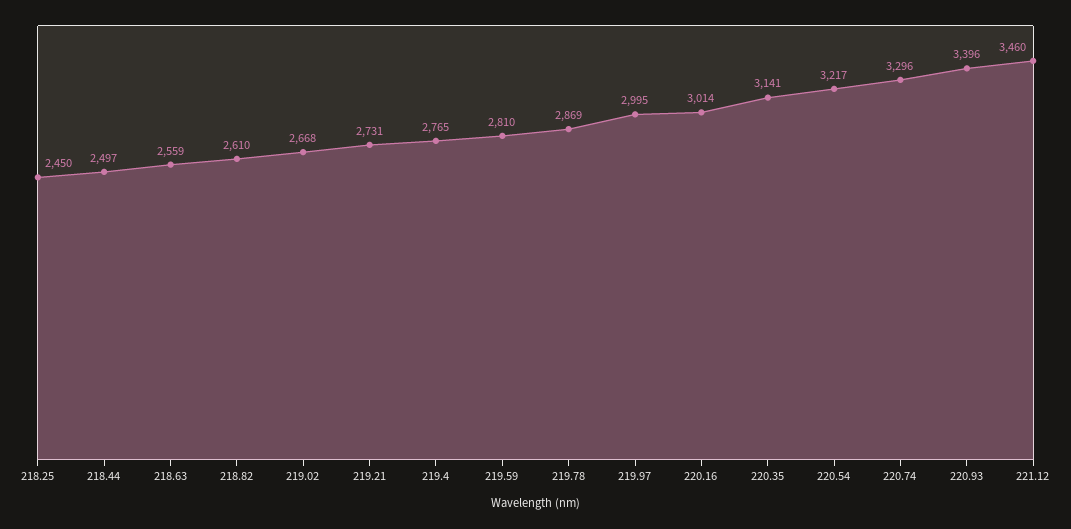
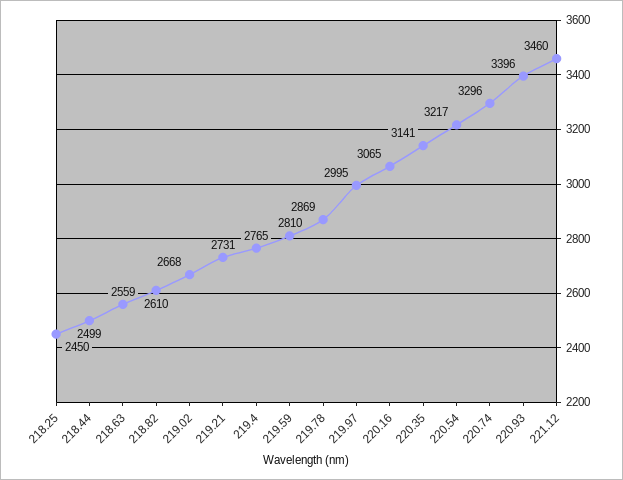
  {
    "218.25": 2450,
-   "218.44": 2497,
+   "218.44": 2499,
    "218.63": 2559,
    "218.82": 2610,
    "219.02": 2668,
    "219.21": 2731,
    "219.4": 2765,
    "219.59": 2810,
    "219.78": 2869,
    "219.97": 2995,
-   "220.16": 3014,
+   "220.16": 3065,
    "220.35": 3141,
    "220.54": 3217,
    "220.74": 3296,
    "220.93": 3396,
    "221.12": 3460
  }

